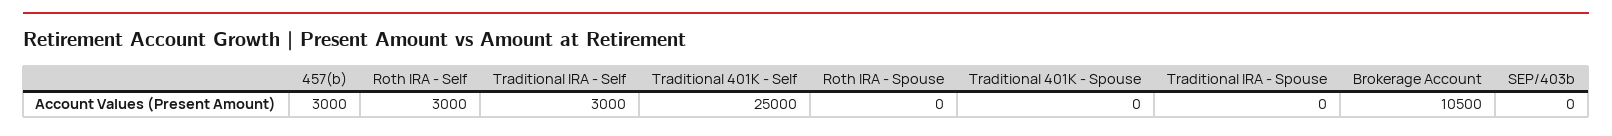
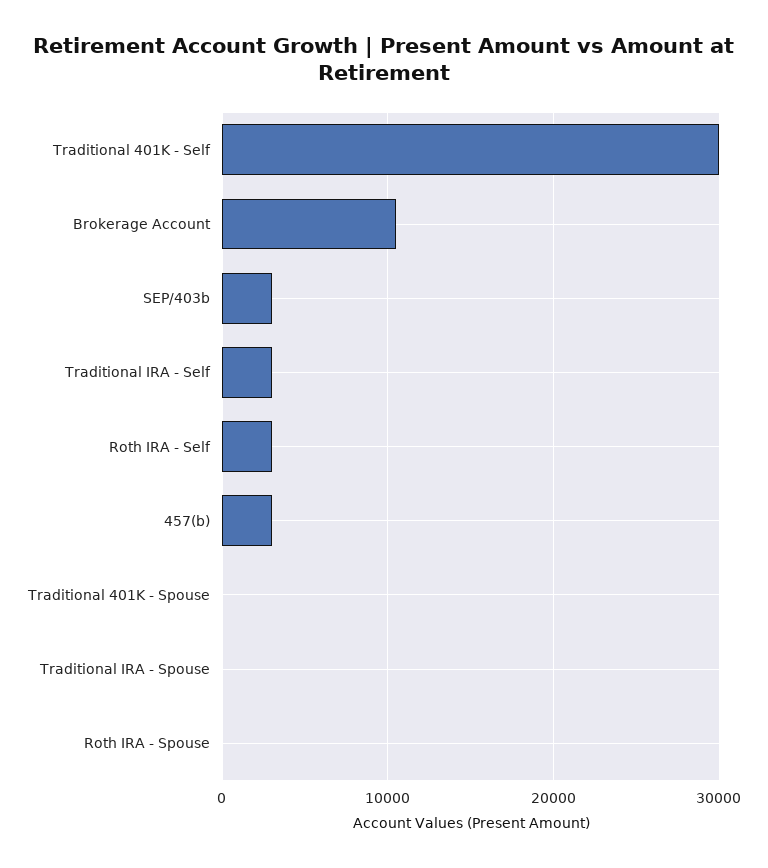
  {
    "457(b)": 3000,
    "Roth IRA - Self": 3000,
    "Traditional IRA - Self": 3000,
-   "Traditional 401K - Self": 25000,
+   "Traditional 401K - Self": 30000,
    "Roth IRA - Spouse": 0,
    "Traditional 401K - Spouse": 0,
    "Traditional IRA - Spouse": 0,
    "Brokerage Account": 10500,
-   "SEP/403b": 0
+   "SEP/403b": 3000
  }

